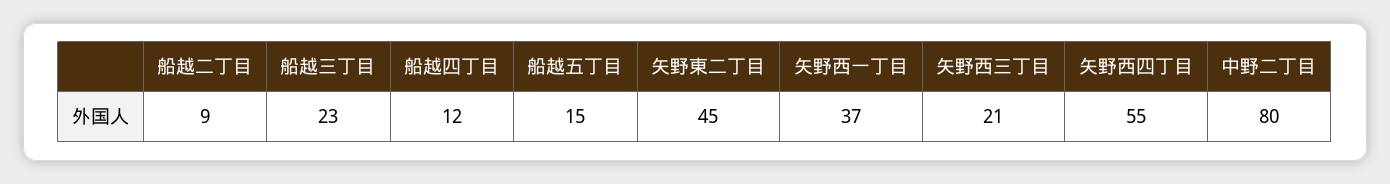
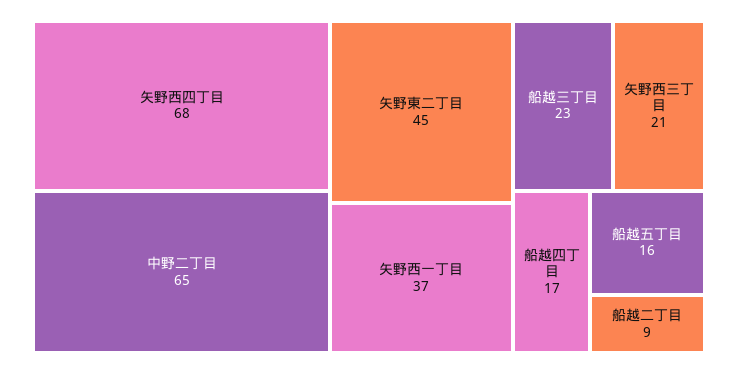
  {
    "船越二丁目": 9,
    "船越三丁目": 23,
-   "船越四丁目": 12,
+   "船越四丁目": 17,
-   "船越五丁目": 15,
+   "船越五丁目": 16,
    "矢野東二丁目": 45,
    "矢野西一丁目": 37,
    "矢野西三丁目": 21,
-   "矢野西四丁目": 55,
+   "矢野西四丁目": 68,
-   "中野二丁目": 80
+   "中野二丁目": 65
  }

